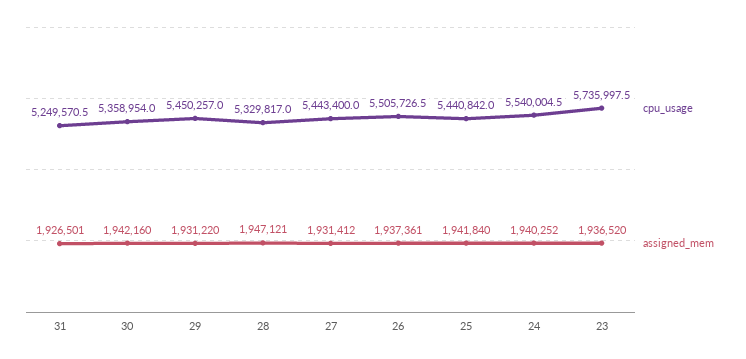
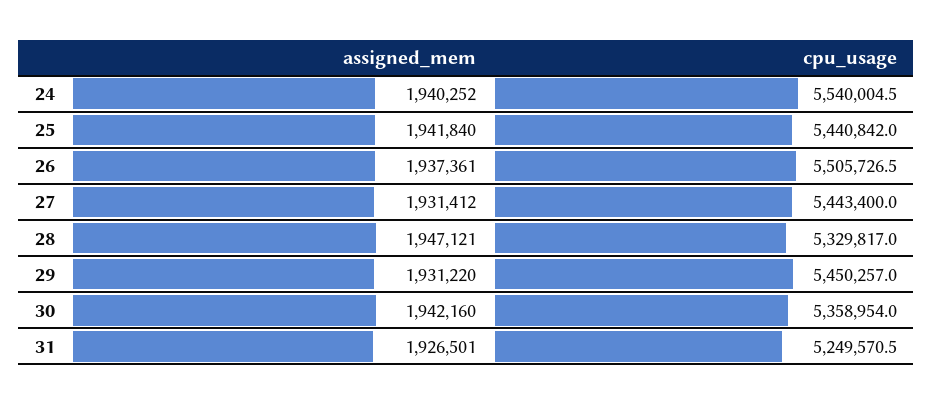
  {
    "cpu_usage": {
      "31": 5249570.5,
      "30": 5358954,
      "29": 5450257,
      "28": 5329817,
      "27": 5443400,
      "26": 5505726.5,
      "25": 5440842,
-     "24": 5540004.5,
+     "24": 5540004.5
-     "23": 5735997.5
    },
    "assigned_mem": {
      "31": 1926501,
      "30": 1942160,
      "29": 1931220,
      "28": 1947121,
      "27": 1931412,
      "26": 1937361,
      "25": 1941840,
-     "24": 1940252,
+     "24": 1940252
-     "23": 1936520
    }
  }

